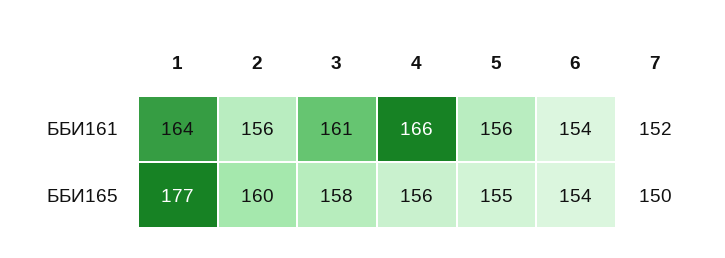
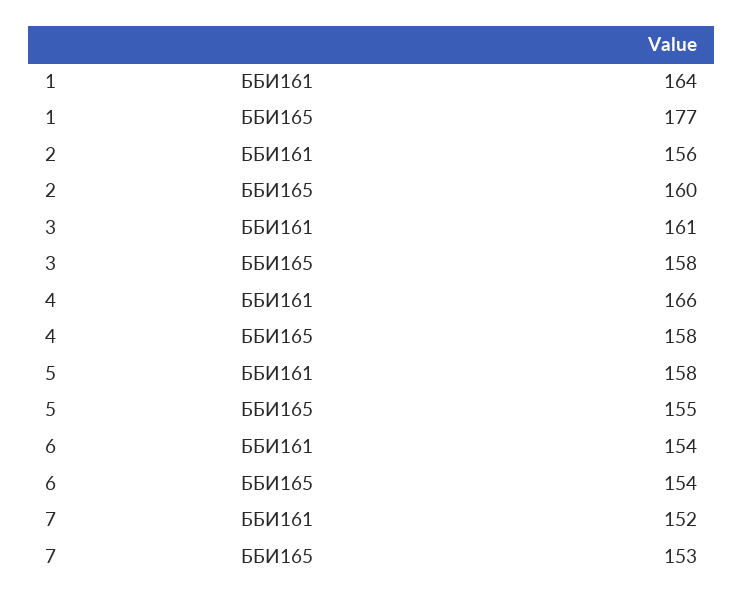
  {
    "1": {
      "ББИ161": 164,
      "ББИ165": 177
    },
    "2": {
      "ББИ161": 156,
      "ББИ165": 160
    },
    "3": {
      "ББИ161": 161,
      "ББИ165": 158
    },
    "4": {
      "ББИ161": 166,
-     "ББИ165": 156
+     "ББИ165": 158
    },
    "5": {
-     "ББИ161": 156,
+     "ББИ161": 158,
      "ББИ165": 155
    },
    "6": {
      "ББИ161": 154,
      "ББИ165": 154
    },
    "7": {
      "ББИ161": 152,
-     "ББИ165": 150
+     "ББИ165": 153
    }
  }

